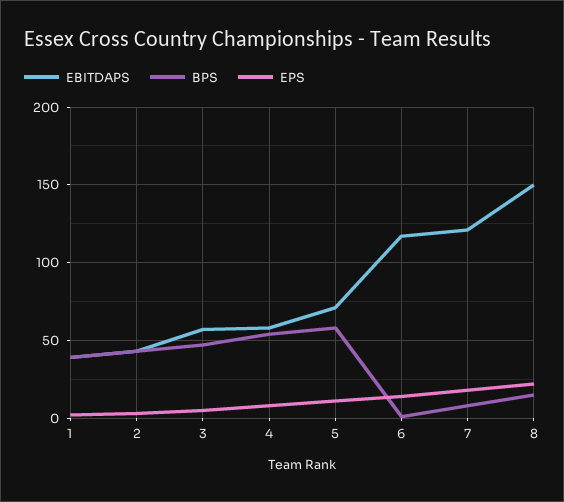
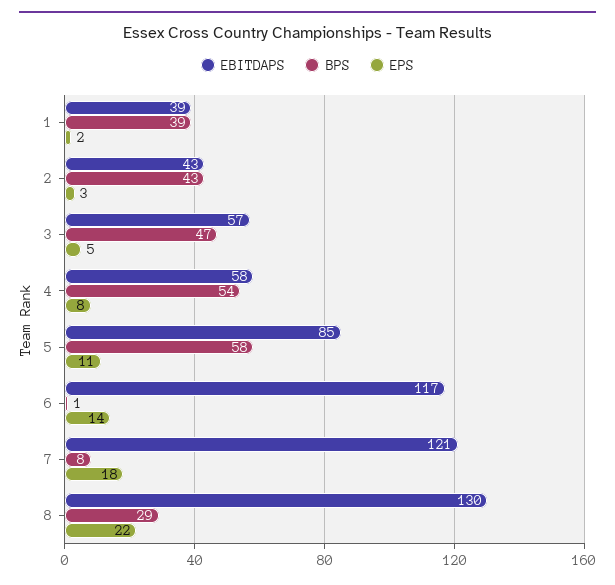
  {
    "EBITDAPS": {
      "1": 39,
      "2": 43,
      "3": 57,
      "4": 58,
-     "5": 70,
+     "5": 85,
      "6": 117,
      "7": 121,
-     "8": 150
+     "8": 130
    },
    "BPS": {
      "1": 39,
      "2": 43,
      "3": 47,
      "4": 54,
      "5": 58,
      "6": 1,
      "7": 8,
-     "8": 15
+     "8": 29
    },
    "EPS": {
      "1": 2,
      "2": 3,
      "3": 5,
      "4": 8,
      "5": 11,
      "6": 14,
      "7": 18,
      "8": 22
    }
  }

